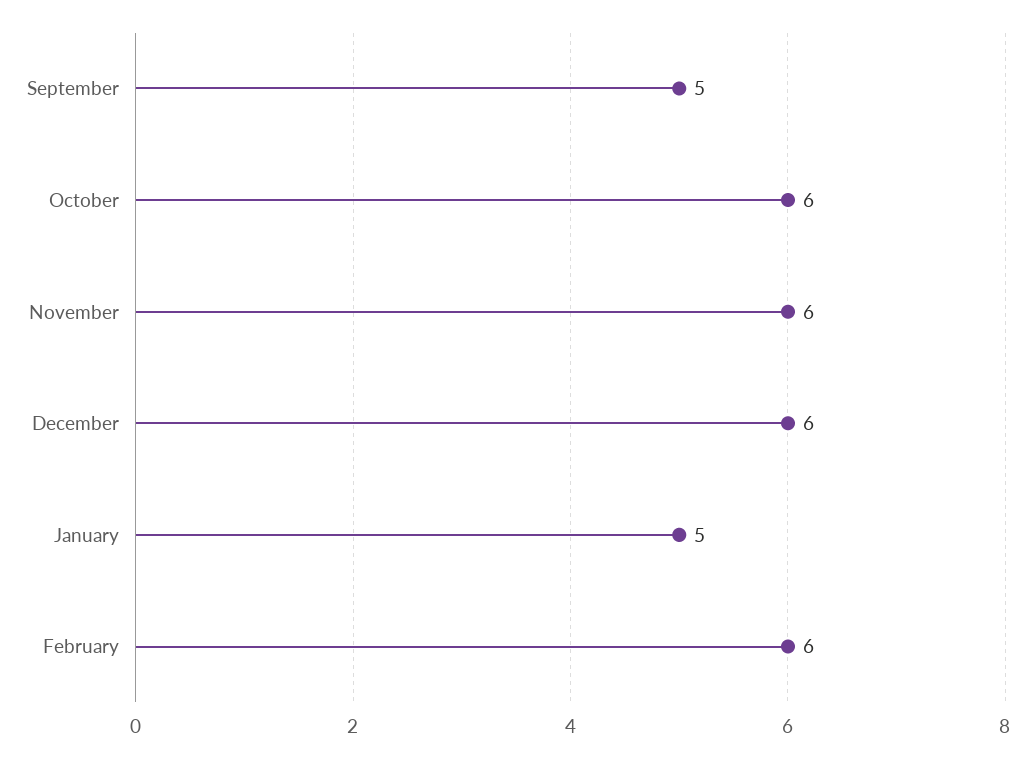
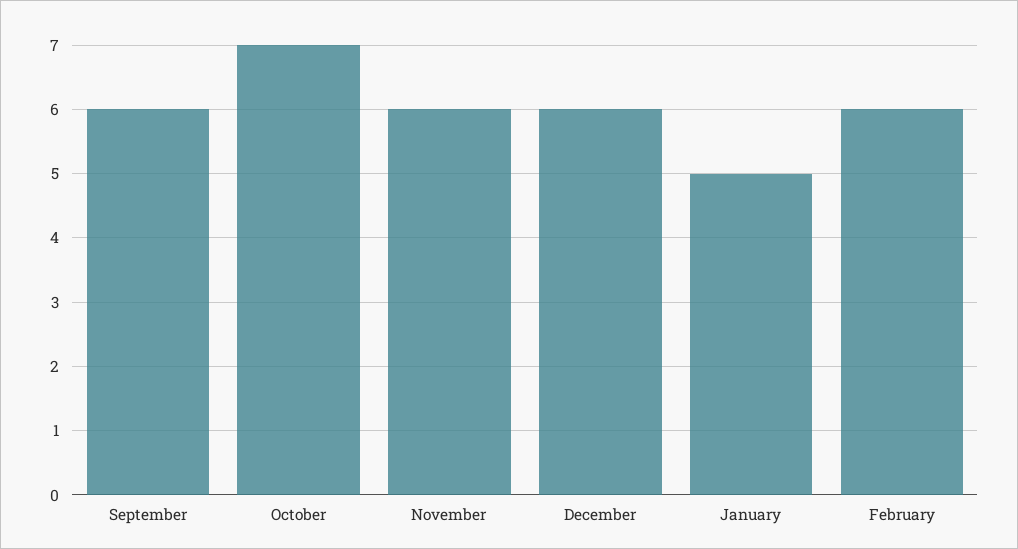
  {
-   "September": 5,
+   "September": 6,
-   "October": 6,
+   "October": 7,
    "November": 6,
    "December": 6,
    "January": 5,
    "February": 6
  }

